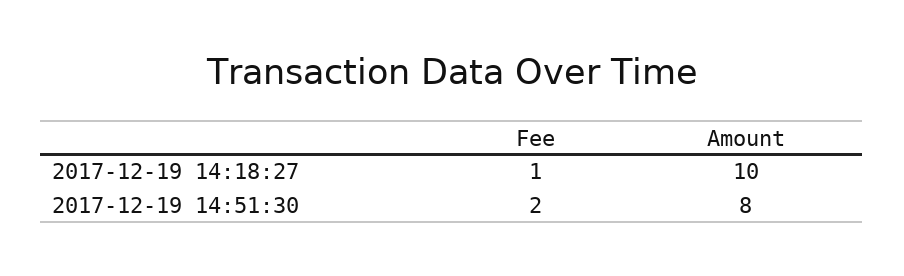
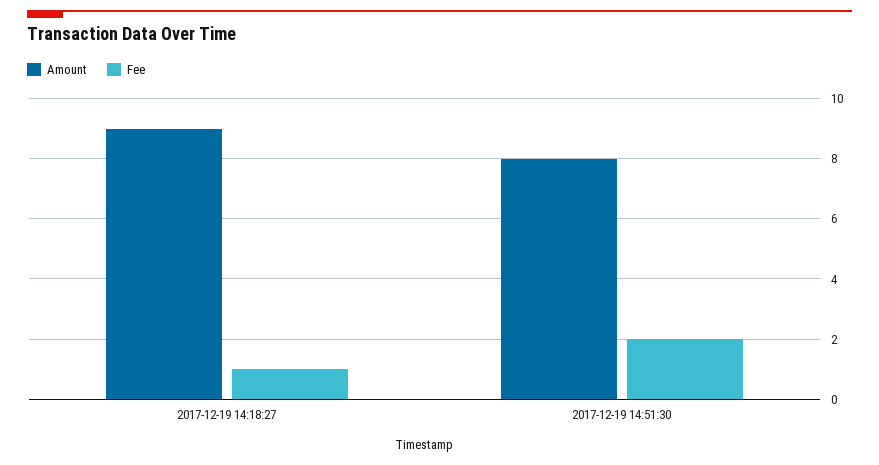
  {
    "Fee": {
      "2017-12-19 14:18:27": 1,
      "2017-12-19 14:51:30": 2
    },
    "Amount": {
-     "2017-12-19 14:18:27": 10,
+     "2017-12-19 14:18:27": 9,
      "2017-12-19 14:51:30": 8
    }
  }

